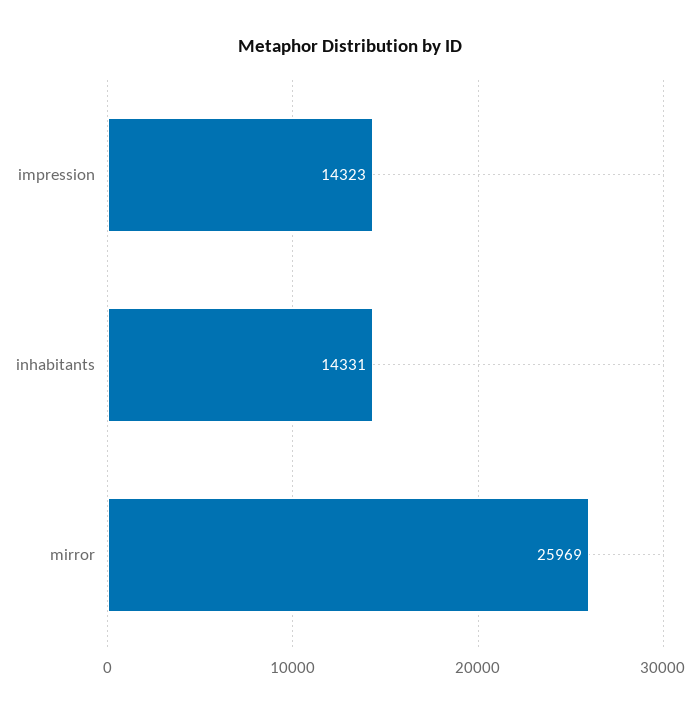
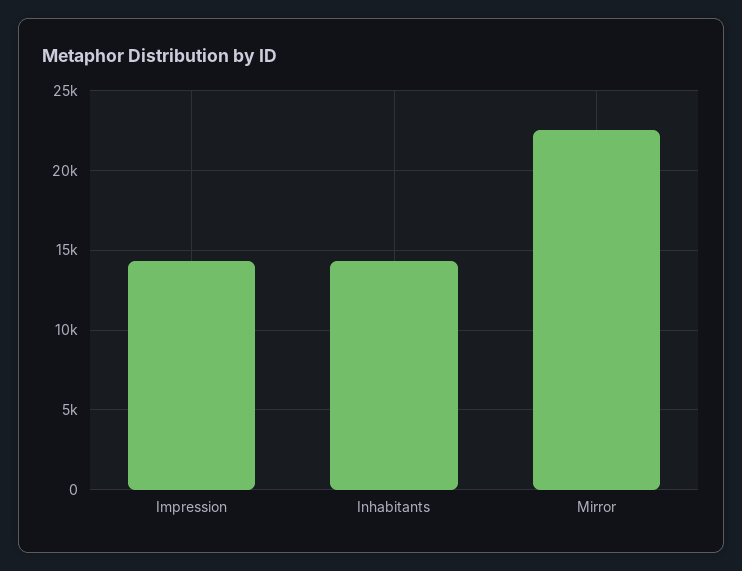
  {
    "impression": 14323,
    "inhabitants": 14331,
-   "mirror": 25969
+   "mirror": 22500
  }

